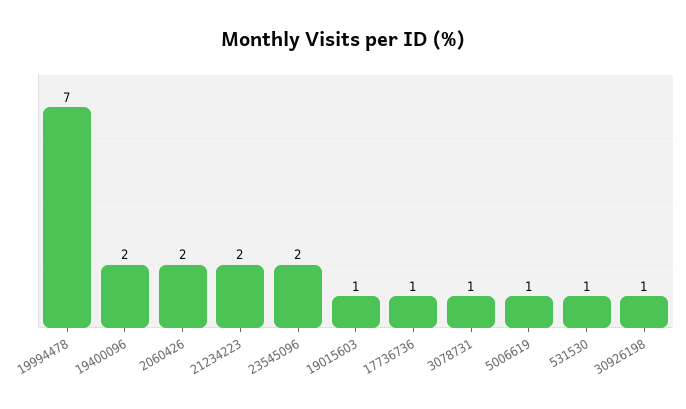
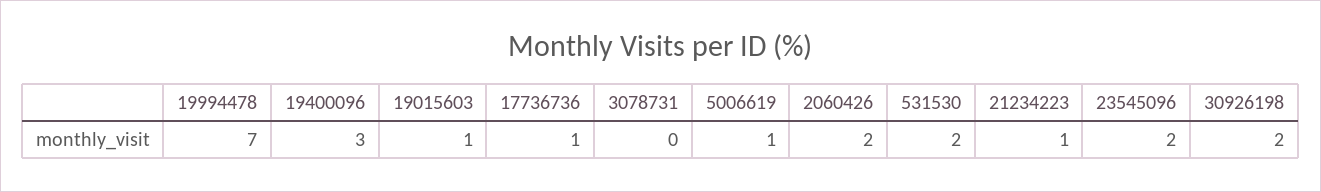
  {
    "19994478": 7,
-   "19400096": 2,
+   "19400096": 3,
    "2060426": 2,
-   "21234223": 2,
+   "21234223": 1,
    "23545096": 2,
    "19015603": 1,
    "17736736": 1,
-   "3078731": 1,
+   "3078731": 0,
    "5006619": 1,
-   "531530": 1,
+   "531530": 2,
-   "30926198": 1
+   "30926198": 2
  }

